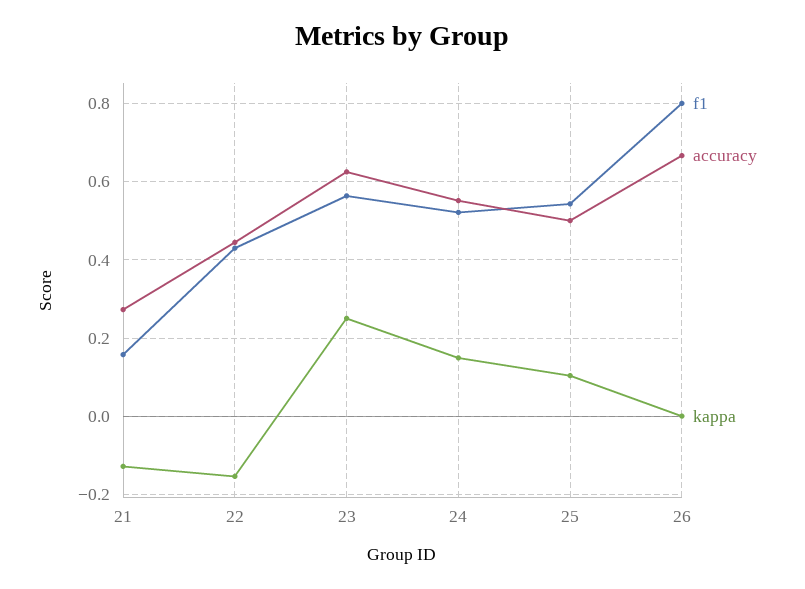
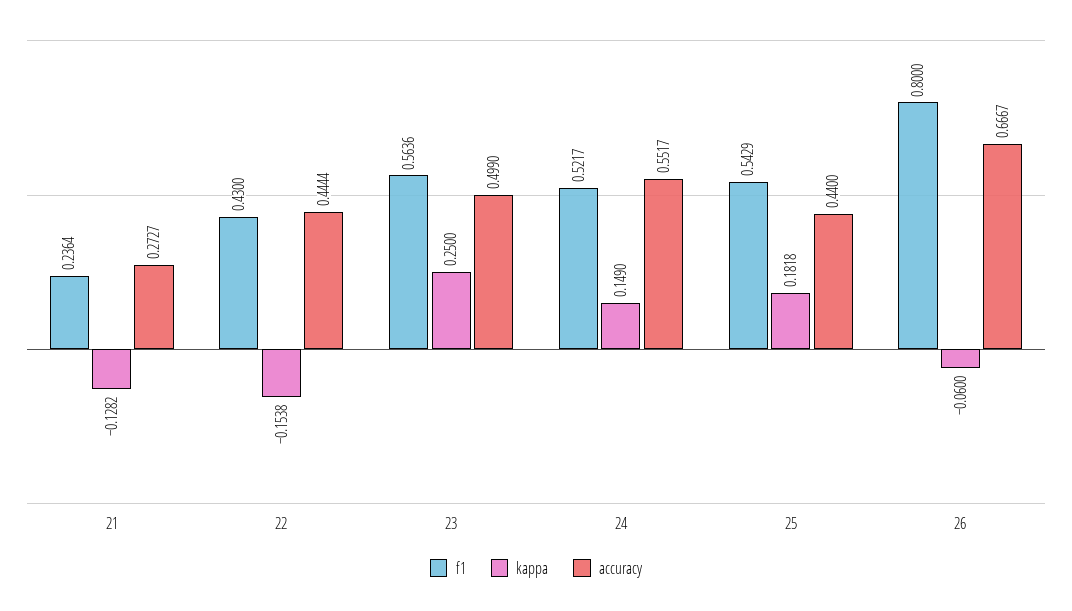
  {
    "f1": {
-     "21": 0.16,
+     "21": 0.2364,
      "22": 0.43,
      "23": 0.5636,
      "24": 0.5217,
      "25": 0.5429,
      "26": 0.8
    },
    "accuracy": {
      "21": 0.2727,
      "22": 0.4444,
-     "23": 0.62,
+     "23": 0.499,
      "24": 0.5517,
-     "25": 0.5,
+     "25": 0.44,
      "26": 0.6667
    },
    "kappa": {
      "21": -0.1282,
      "22": -0.1538,
      "23": 0.25,
      "24": 0.149,
-     "25": 0.1,
+     "25": 0.1818,
-     "26": 0
+     "26": -0.06
    }
  }

